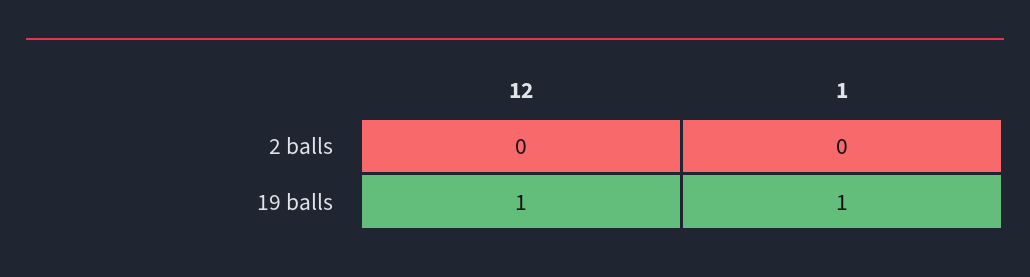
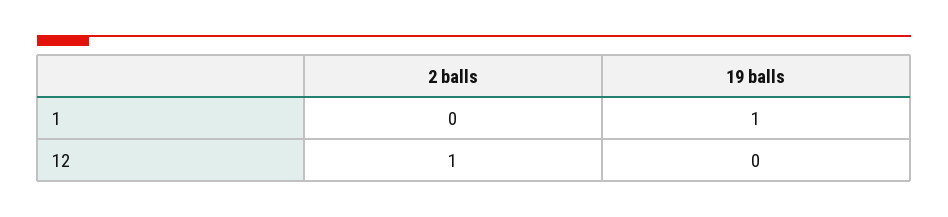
  {
    "12": {
-     "2 balls": 0,
+     "2 balls": 1,
-     "19 balls": 1
+     "19 balls": 0
    },
    "1": {
      "2 balls": 0,
      "19 balls": 1
    }
  }

